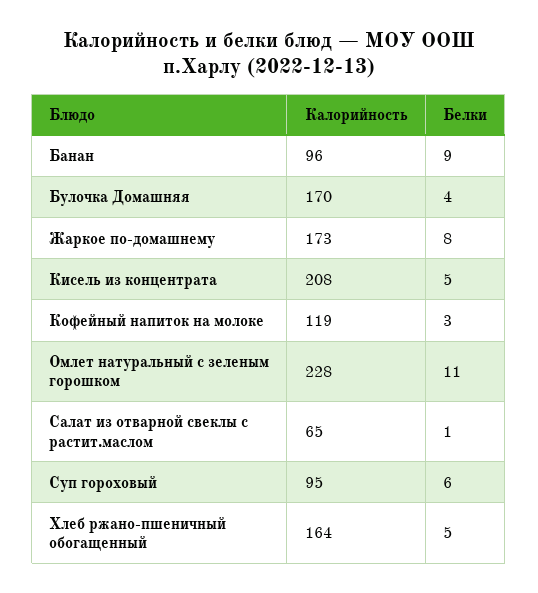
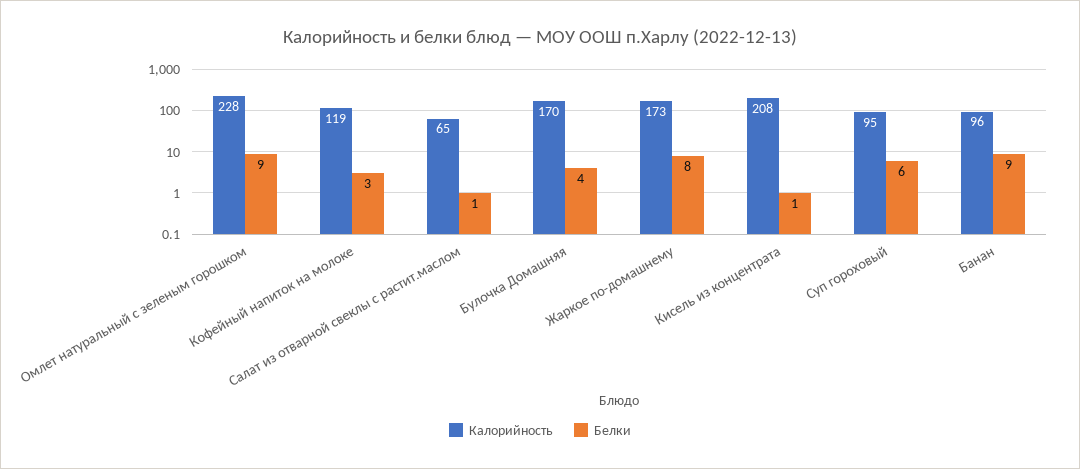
  {
    "Калорийность": {
      "Банан": 96,
      "Булочка Домашняя": 170,
      "Жаркое по-домашнему": 173,
      "Кисель из концентрата": 208,
      "Кофейный напиток на молоке": 119,
      "Омлет натуральный с зеленым горошком": 228,
      "Салат из отварной свеклы с растит.маслом": 65,
-     "Суп гороховый": 95,
+     "Суп гороховый": 95
-     "Хлеб ржано-пшеничный обогащенный": 164
    },
    "Белки": {
      "Банан": 9,
      "Булочка Домашняя": 4,
      "Жаркое по-домашнему": 8,
-     "Кисель из концентрата": 5,
+     "Кисель из концентрата": 1,
      "Кофейный напиток на молоке": 3,
-     "Омлет натуральный с зеленым горошком": 11,
+     "Омлет натуральный с зеленым горошком": 9,
      "Салат из отварной свеклы с растит.маслом": 1,
-     "Суп гороховый": 6,
+     "Суп гороховый": 6
-     "Хлеб ржано-пшеничный обогащенный": 5
    }
  }

